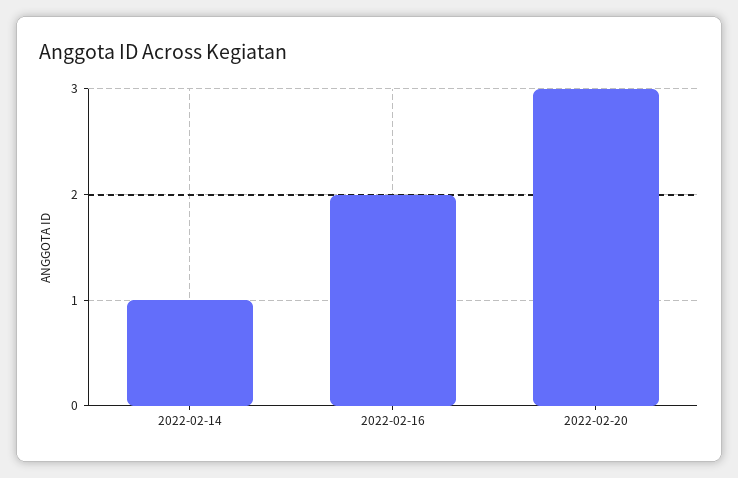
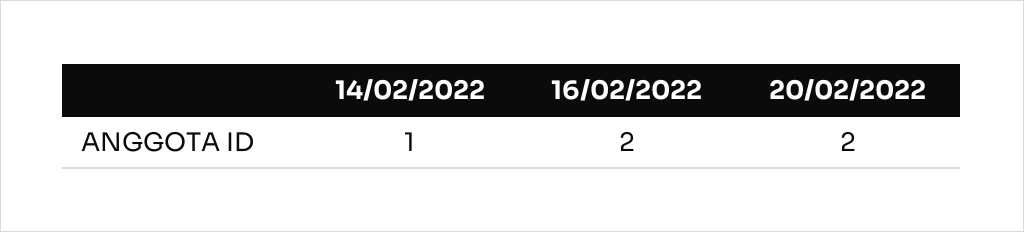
  {
    "2022-02-14": 1,
    "2022-02-16": 2,
-   "2022-02-20": 3
+   "2022-02-20": 2
  }

